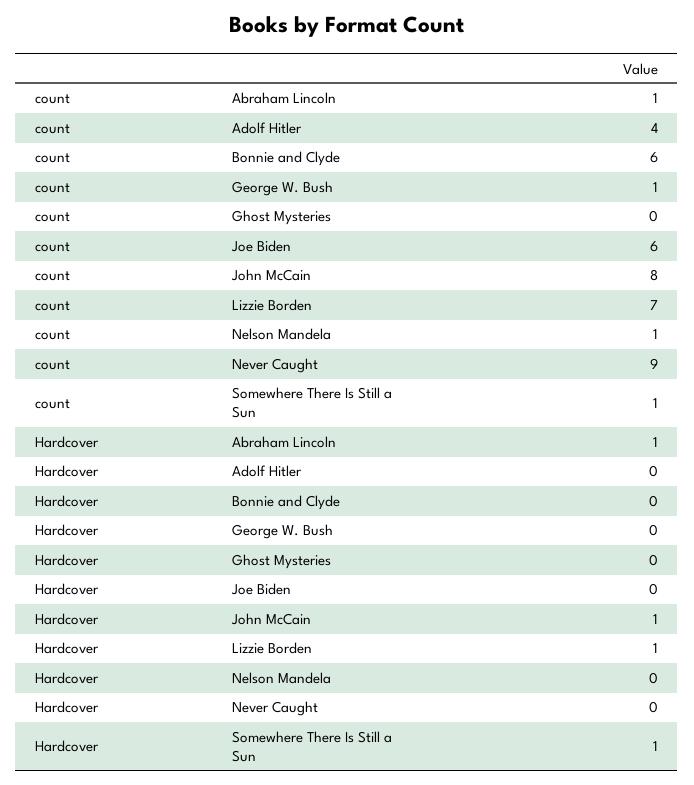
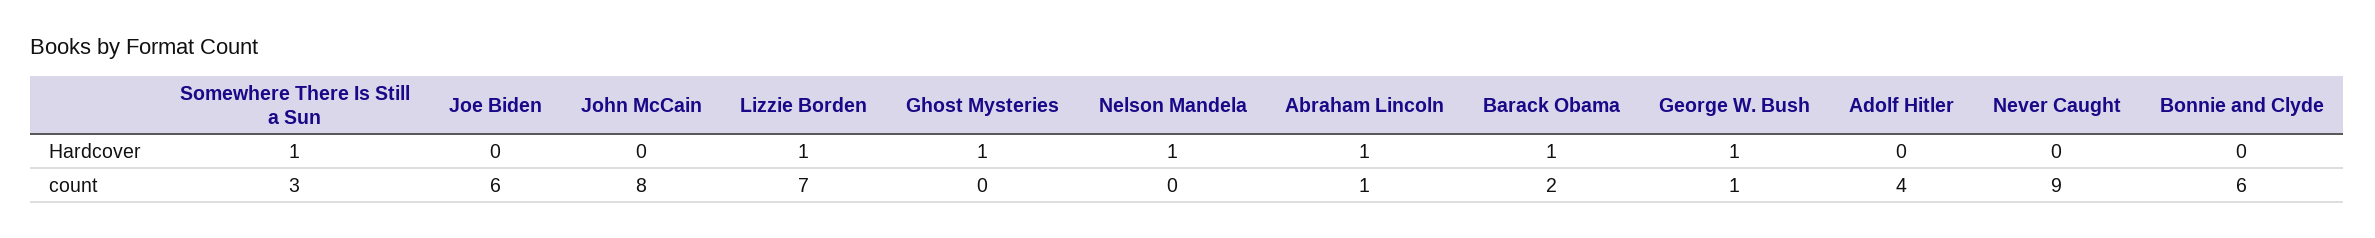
  {
    "count": {
      "Abraham Lincoln": 1,
      "Adolf Hitler": 4,
      "Bonnie and Clyde": 6,
      "George W. Bush": 1,
      "Ghost Mysteries": 0,
      "Joe Biden": 6,
      "John McCain": 8,
      "Lizzie Borden": 7,
-     "Nelson Mandela": 1,
+     "Nelson Mandela": 0,
      "Never Caught": 9,
-     "Somewhere There Is Still a Sun": 1
+     "Somewhere There Is Still a Sun": 3,
+     "Barack Obama": 2
    },
    "Hardcover": {
      "Abraham Lincoln": 1,
      "Adolf Hitler": 0,
      "Bonnie and Clyde": 0,
-     "George W. Bush": 0,
+     "George W. Bush": 1,
-     "Ghost Mysteries": 0,
+     "Ghost Mysteries": 1,
      "Joe Biden": 0,
-     "John McCain": 1,
+     "John McCain": 0,
      "Lizzie Borden": 1,
-     "Nelson Mandela": 0,
+     "Nelson Mandela": 1,
      "Never Caught": 0,
-     "Somewhere There Is Still a Sun": 1
+     "Somewhere There Is Still a Sun": 1,
+     "Barack Obama": 1
    }
  }

